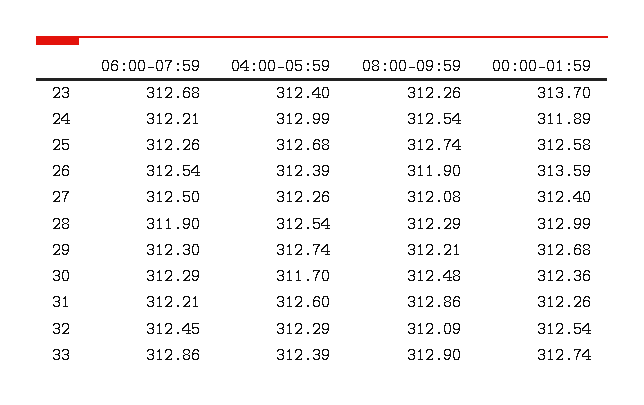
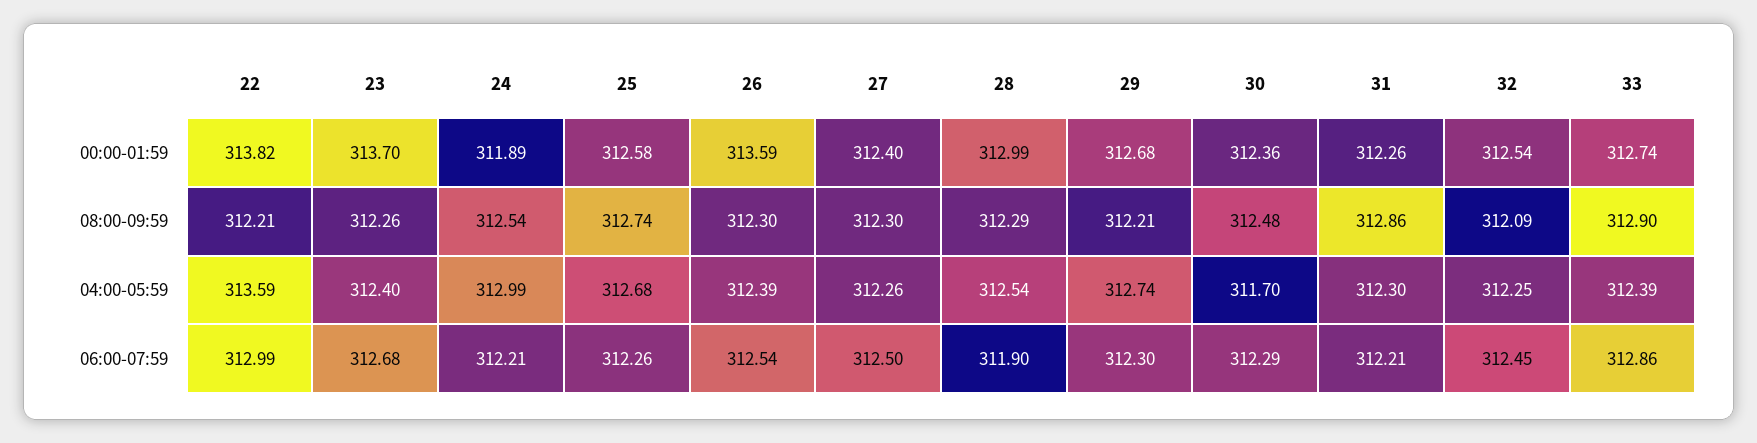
  {
    "06:00-07:59": {
      "23": 312.68,
      "24": 312.21,
      "25": 312.26,
      "26": 312.54,
      "27": 312.5,
      "28": 311.9,
      "29": 312.3,
      "30": 312.29,
      "31": 312.21,
      "32": 312.45,
-     "33": 312.86
+     "33": 312.86,
+     "22": 312.99
    },
    "04:00-05:59": {
      "23": 312.4,
      "24": 312.99,
      "25": 312.68,
      "26": 312.39,
      "27": 312.26,
      "28": 312.54,
      "29": 312.74,
      "30": 311.7,
-     "31": 312.6,
+     "31": 312.3,
-     "32": 312.29,
+     "32": 312.25,
-     "33": 312.39
+     "33": 312.39,
+     "22": 313.59
    },
    "08:00-09:59": {
      "23": 312.26,
      "24": 312.54,
      "25": 312.74,
-     "26": 311.9,
+     "26": 312.3,
-     "27": 312.08,
+     "27": 312.3,
      "28": 312.29,
      "29": 312.21,
      "30": 312.48,
      "31": 312.86,
      "32": 312.09,
-     "33": 312.9
+     "33": 312.9,
+     "22": 312.21
    },
    "00:00-01:59": {
      "23": 313.7,
      "24": 311.89,
      "25": 312.58,
      "26": 313.59,
      "27": 312.4,
      "28": 312.99,
      "29": 312.68,
      "30": 312.36,
      "31": 312.26,
      "32": 312.54,
-     "33": 312.74
+     "33": 312.74,
+     "22": 313.82
    }
  }

